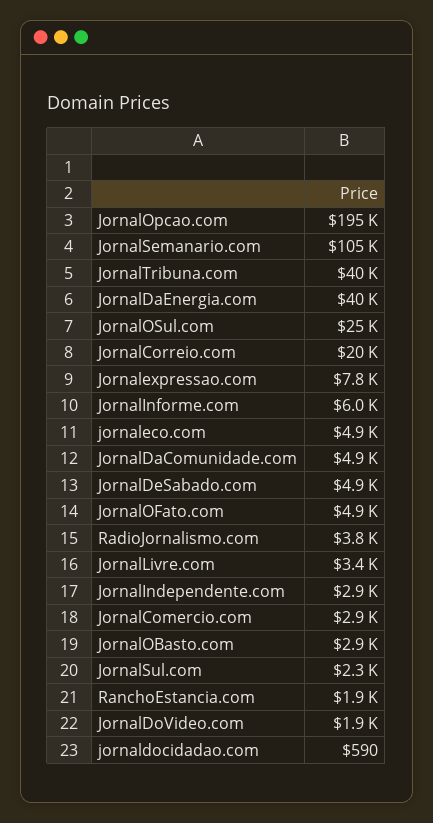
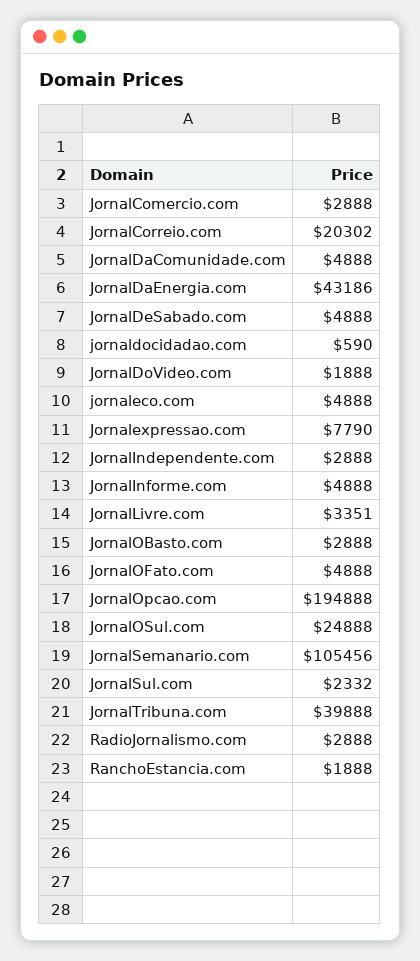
  {
    "JornalOpcao.com": 194888,
    "JornalSemanario.com": 105456,
    "JornalTribuna.com": 39888,
-   "JornalDaEnergia.com": 40000,
+   "JornalDaEnergia.com": 43186,
    "JornalOSul.com": 24888,
    "JornalCorreio.com": 20302,
    "Jornalexpressao.com": 7790,
-   "JornalInforme.com": 6000,
+   "JornalInforme.com": 4888,
    "jornaleco.com": 4888,
    "JornalDaComunidade.com": 4888,
    "JornalDeSabado.com": 4888,
    "JornalOFato.com": 4888,
-   "RadioJornalismo.com": 3800,
+   "RadioJornalismo.com": 2888,
    "JornalLivre.com": 3351,
    "JornalIndependente.com": 2888,
    "JornalComercio.com": 2888,
    "JornalOBasto.com": 2888,
    "JornalSul.com": 2332,
    "RanchoEstancia.com": 1888,
    "JornalDoVideo.com": 1888,
    "jornaldocidadao.com": 590
  }

